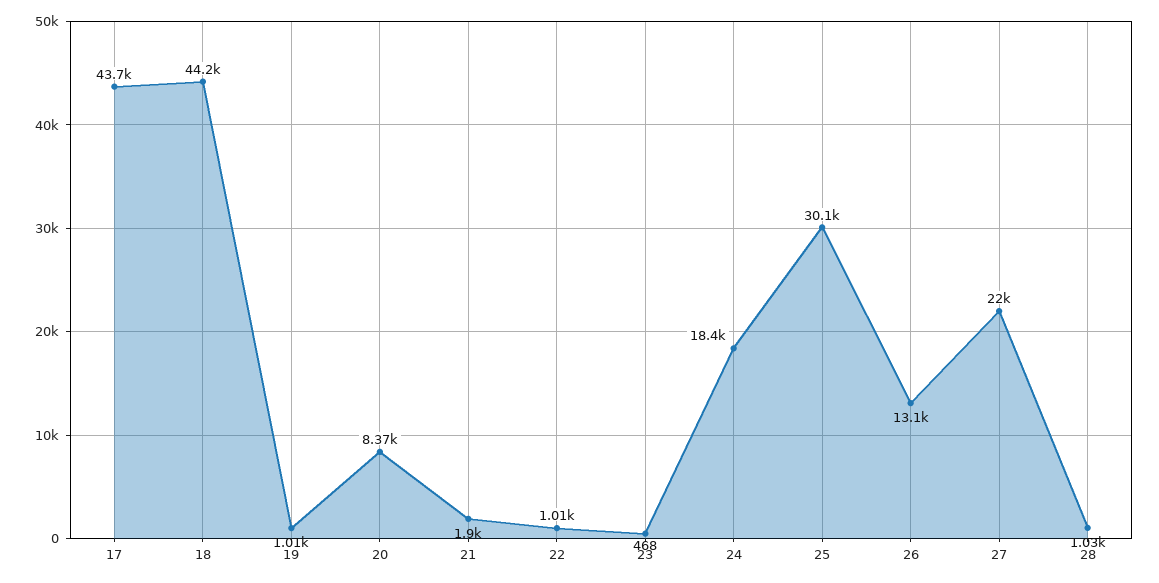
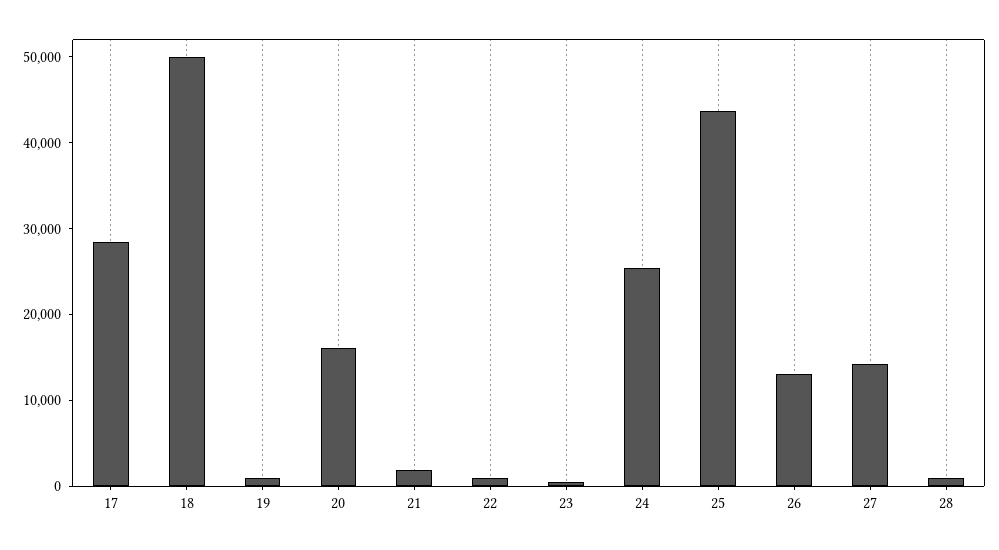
  {
-   "17": 43700,
+   "17": 28000,
-   "18": 44200,
+   "18": 50000,
    "19": 1010,
-   "20": 8370,
+   "20": 16000,
    "21": 1900,
    "22": 1010,
    "23": 468,
-   "24": 18400,
+   "24": 26000,
-   "25": 30100,
+   "25": 44000,
    "26": 13100,
-   "27": 22000,
+   "27": 14000,
    "28": 1030
  }

